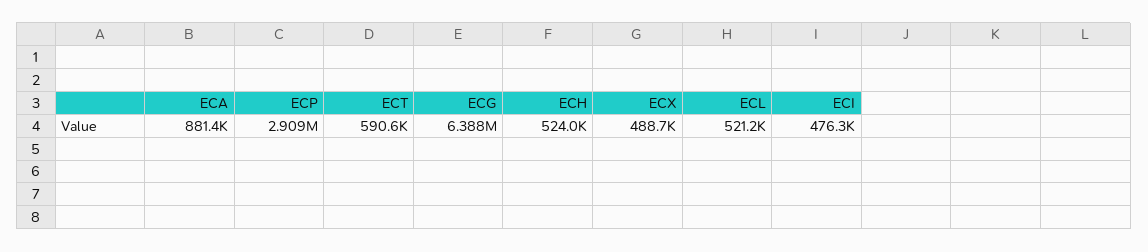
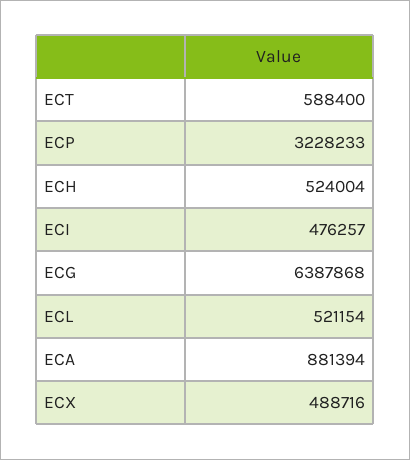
  {
    "ECA": 881394,
-   "ECP": 2909000,
+   "ECP": 3228233,
-   "ECT": 590600,
+   "ECT": 588400,
    "ECG": 6387868,
    "ECH": 524004,
    "ECX": 488716,
    "ECL": 521154,
    "ECI": 476257
  }

